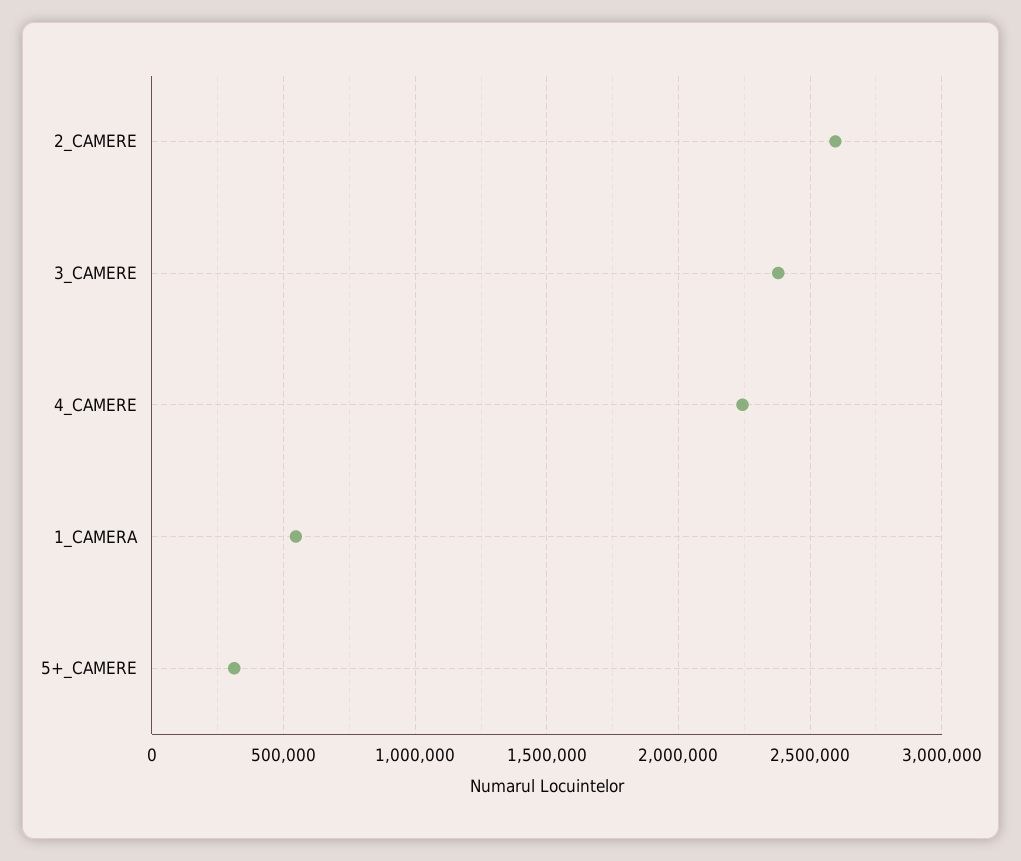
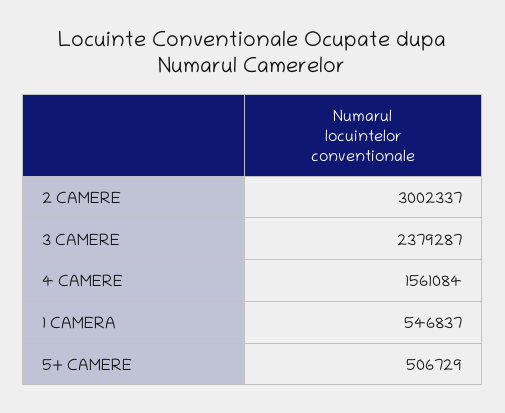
  {
-   "2_CAMERE": 2600000,
+   "2_CAMERE": 3002337,
    "3_CAMERE": 2379287,
-   "4_CAMERE": 2250000,
+   "4_CAMERE": 1561084,
    "1_CAMERA": 546837,
-   "5+_CAMERE": 300000
+   "5+_CAMERE": 506729
  }

